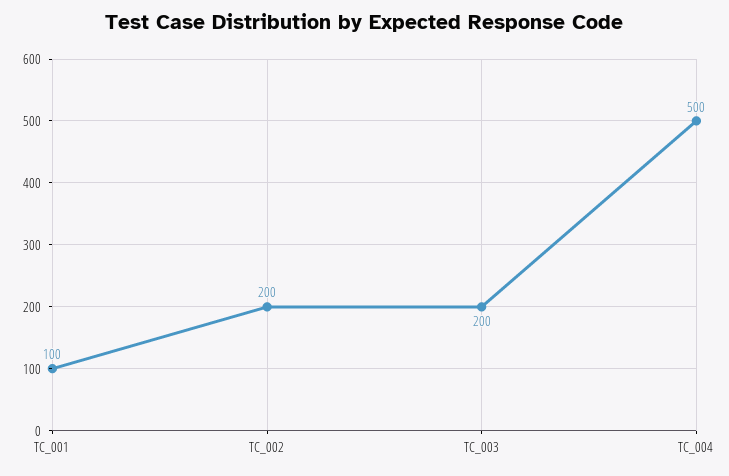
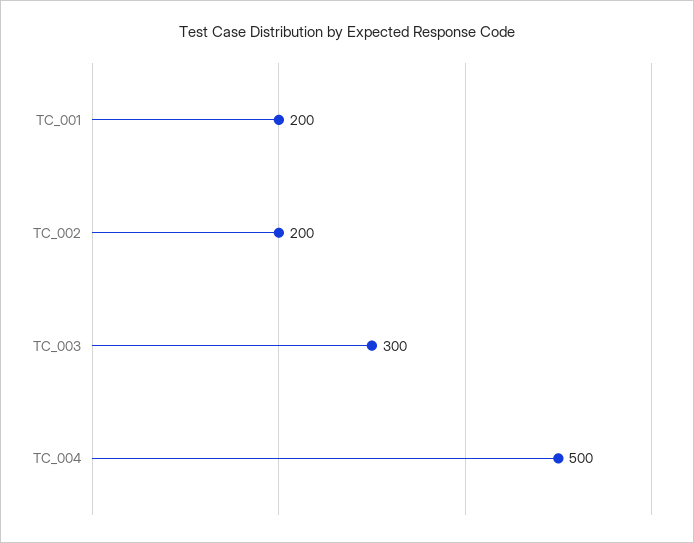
  {
-   "TC_001": 100,
+   "TC_001": 200,
    "TC_002": 200,
-   "TC_003": 200,
+   "TC_003": 300,
    "TC_004": 500
  }

